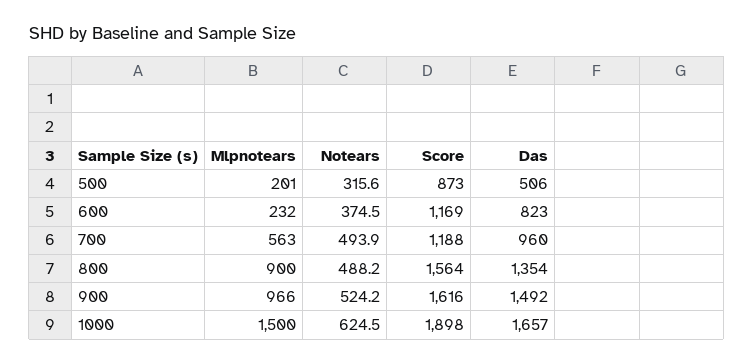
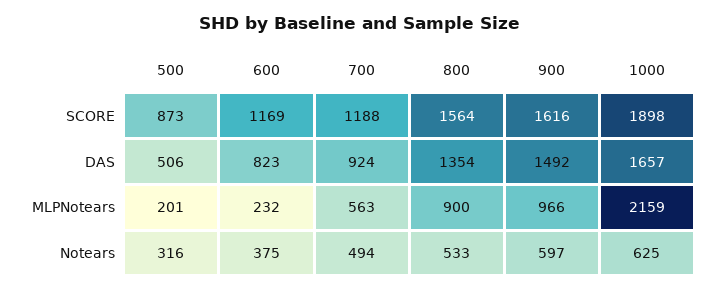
  {
    "Mlpnotears": {
      "500": 201,
      "600": 232,
      "700": 563,
      "800": 900,
      "900": 966,
-     "1000": 1500
+     "1000": 2159
    },
    "Notears": {
      "500": 315.6,
      "600": 374.5,
      "700": 493.9,
-     "800": 488.2,
+     "800": 533,
-     "900": 524.2,
+     "900": 597,
      "1000": 624.5
    },
    "Score": {
      "500": 873,
      "600": 1169,
      "700": 1188,
      "800": 1564,
      "900": 1616,
      "1000": 1898
    },
    "Das": {
      "500": 506,
      "600": 823,
-     "700": 960,
+     "700": 924,
      "800": 1354,
      "900": 1492,
      "1000": 1657
    }
  }

